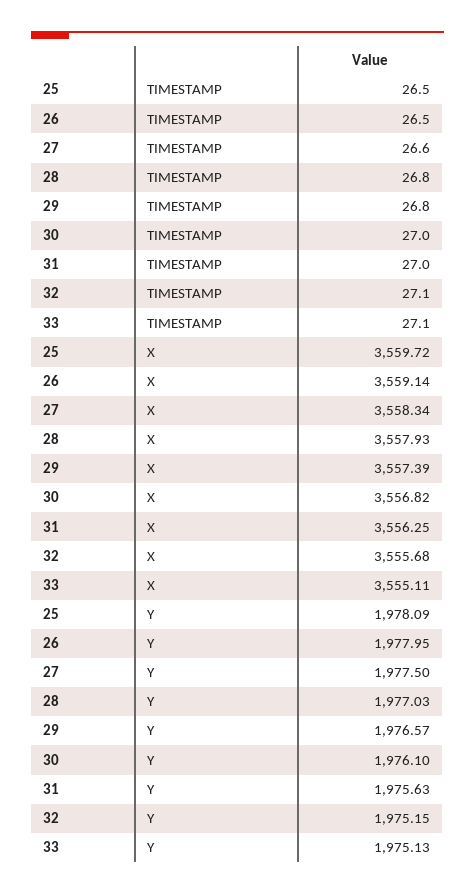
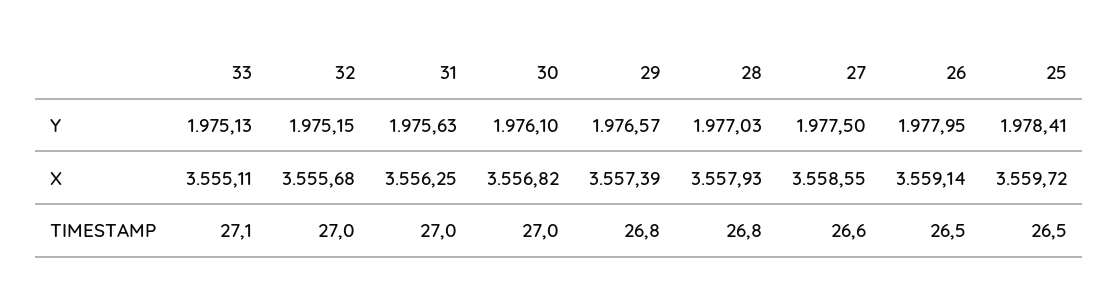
  {
    "25": {
      "TIMESTAMP": 26.5,
      "X": 3559.72,
-     "Y": 1978.09
+     "Y": 1978.41
    },
    "26": {
      "TIMESTAMP": 26.5,
      "X": 3559.14,
      "Y": 1977.95
    },
    "27": {
      "TIMESTAMP": 26.6,
-     "X": 3558.34,
+     "X": 3558.55,
      "Y": 1977.5
    },
    "28": {
      "TIMESTAMP": 26.8,
      "X": 3557.93,
      "Y": 1977.03
    },
    "29": {
      "TIMESTAMP": 26.8,
      "X": 3557.39,
      "Y": 1976.57
    },
    "30": {
      "TIMESTAMP": 27,
      "X": 3556.82,
      "Y": 1976.1
    },
    "31": {
      "TIMESTAMP": 27,
      "X": 3556.25,
      "Y": 1975.63
    },
    "32": {
-     "TIMESTAMP": 27.1,
+     "TIMESTAMP": 27,
      "X": 3555.68,
      "Y": 1975.15
    },
    "33": {
      "TIMESTAMP": 27.1,
      "X": 3555.11,
      "Y": 1975.13
    }
  }

